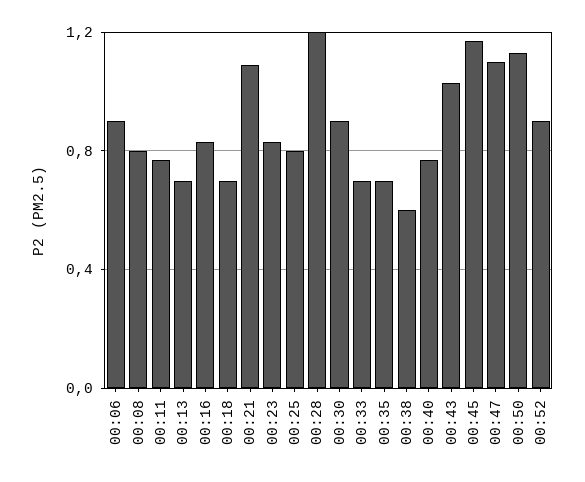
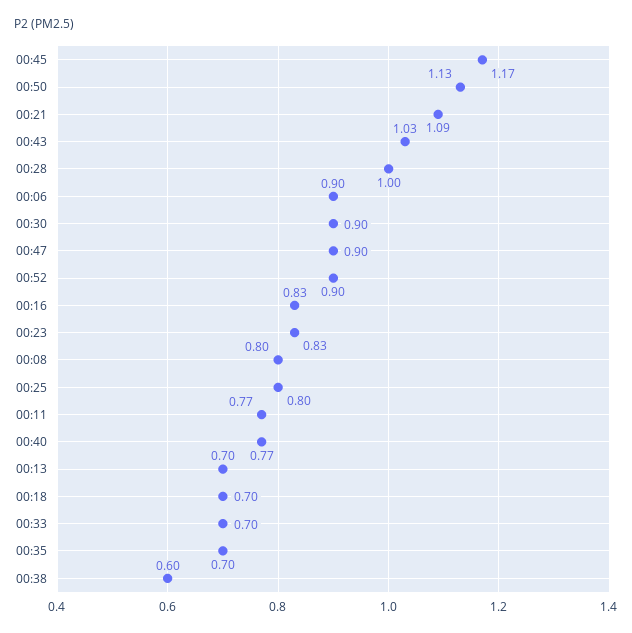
  {
    "00:06": 0.9,
    "00:08": 0.8,
    "00:11": 0.77,
    "00:13": 0.7,
    "00:16": 0.83,
    "00:18": 0.7,
    "00:21": 1.09,
    "00:23": 0.83,
    "00:25": 0.8,
-   "00:28": 1.2,
+   "00:28": 1,
    "00:30": 0.9,
    "00:33": 0.7,
    "00:35": 0.7,
    "00:38": 0.6,
    "00:40": 0.77,
    "00:43": 1.03,
    "00:45": 1.17,
-   "00:47": 1.1,
+   "00:47": 0.9,
    "00:50": 1.13,
    "00:52": 0.9
  }

